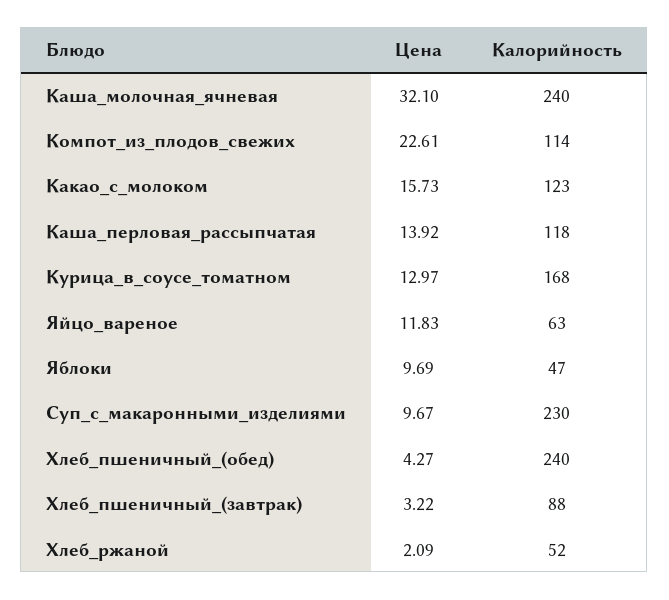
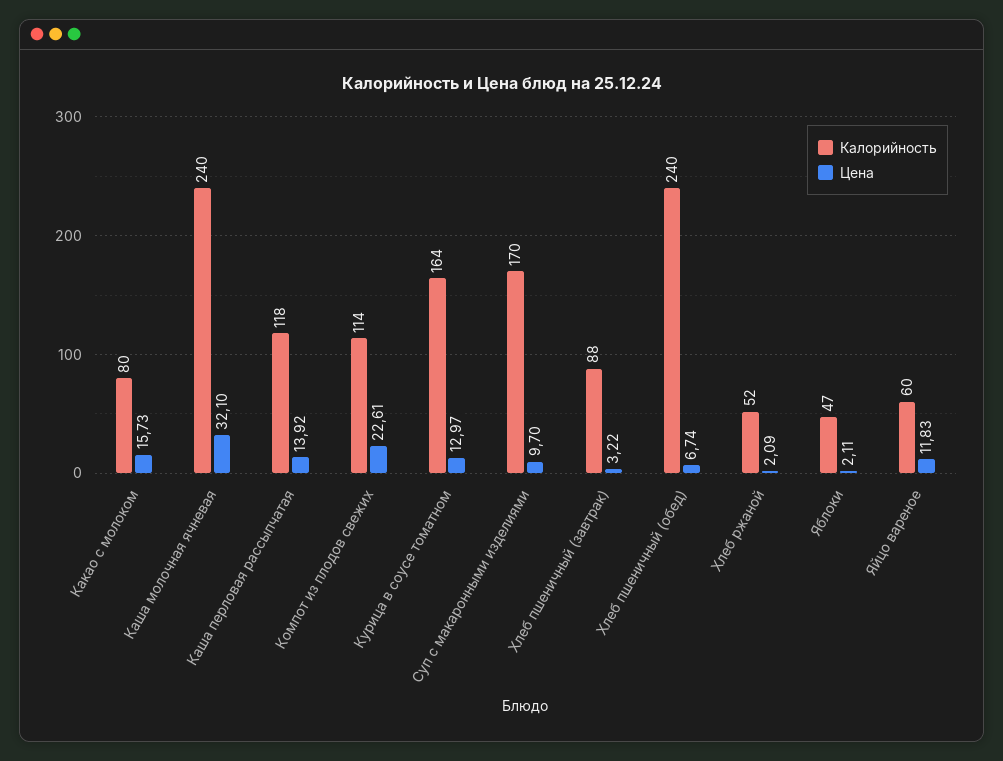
  {
    "Цена": {
      "Каша_молочная_ячневая": 32.1,
      "Компот_из_плодов_свежих": 22.61,
      "Какао_с_молоком": 15.73,
      "Каша_перловая_рассыпчатая": 13.92,
      "Курица_в_соусе_томатном": 12.97,
      "Яйцо_вареное": 11.83,
-     "Яблоки": 9.69,
+     "Яблоки": 2.11,
-     "Суп_с_макаронными_изделиями": 9.67,
+     "Суп_с_макаронными_изделиями": 9.7,
-     "Хлеб_пшеничный_(обед)": 4.27,
+     "Хлеб_пшеничный_(обед)": 6.74,
      "Хлеб_пшеничный_(завтрак)": 3.22,
      "Хлеб_ржаной": 2.09
    },
    "Калорийность": {
      "Каша_молочная_ячневая": 240,
      "Компот_из_плодов_свежих": 114,
-     "Какао_с_молоком": 123,
+     "Какао_с_молоком": 80,
      "Каша_перловая_рассыпчатая": 118,
-     "Курица_в_соусе_томатном": 168,
+     "Курица_в_соусе_томатном": 164,
-     "Яйцо_вареное": 63,
+     "Яйцо_вареное": 60,
      "Яблоки": 47,
-     "Суп_с_макаронными_изделиями": 230,
+     "Суп_с_макаронными_изделиями": 170,
      "Хлеб_пшеничный_(обед)": 240,
      "Хлеб_пшеничный_(завтрак)": 88,
      "Хлеб_ржаной": 52
    }
  }

